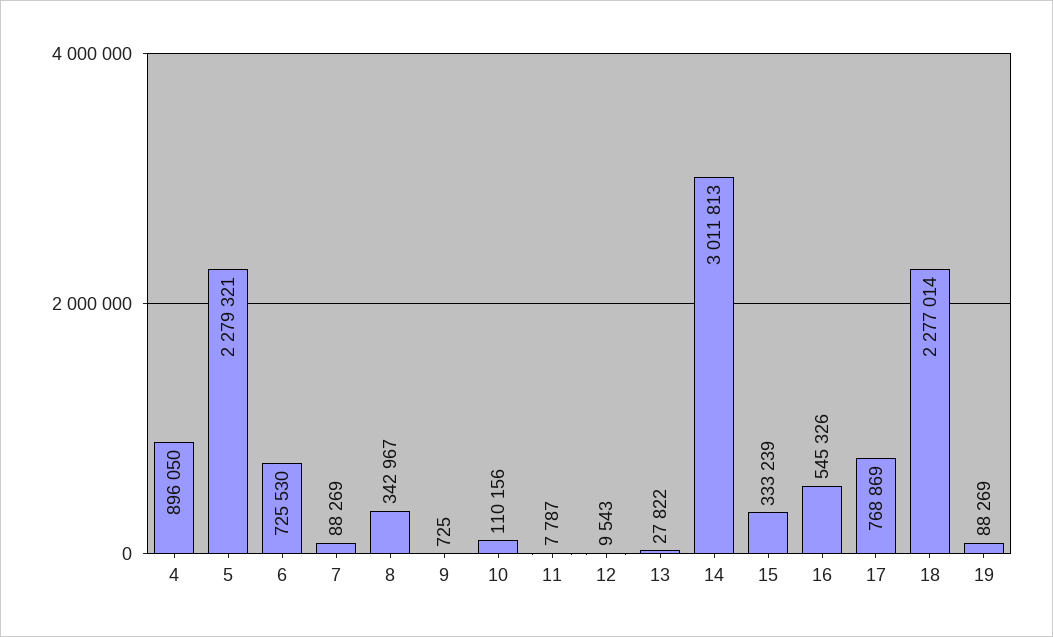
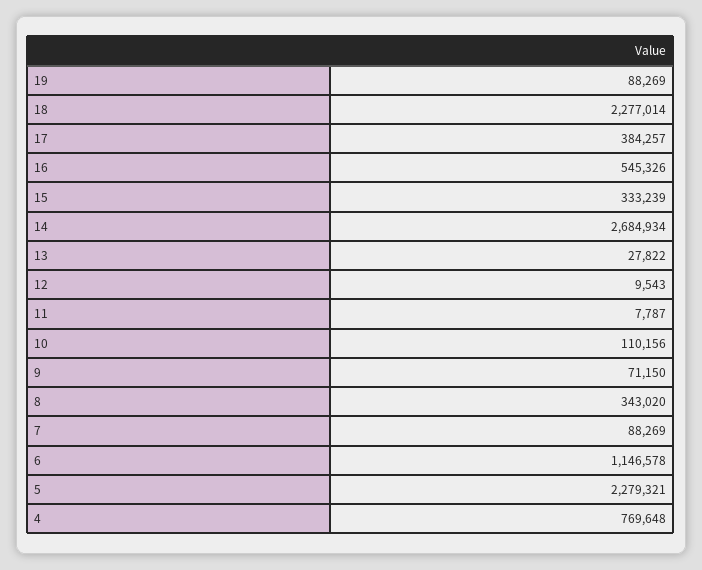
  {
-   "4": 896050,
+   "4": 769648,
    "5": 2279321,
-   "6": 725530,
+   "6": 1146578,
    "7": 88269,
-   "8": 342967,
+   "8": 343020,
-   "9": 725,
+   "9": 71150,
    "10": 110156,
    "11": 7787,
    "12": 9543,
    "13": 27822,
-   "14": 3011813,
+   "14": 2684934,
    "15": 333239,
    "16": 545326,
-   "17": 768869,
+   "17": 384257,
    "18": 2277014,
    "19": 88269
  }

